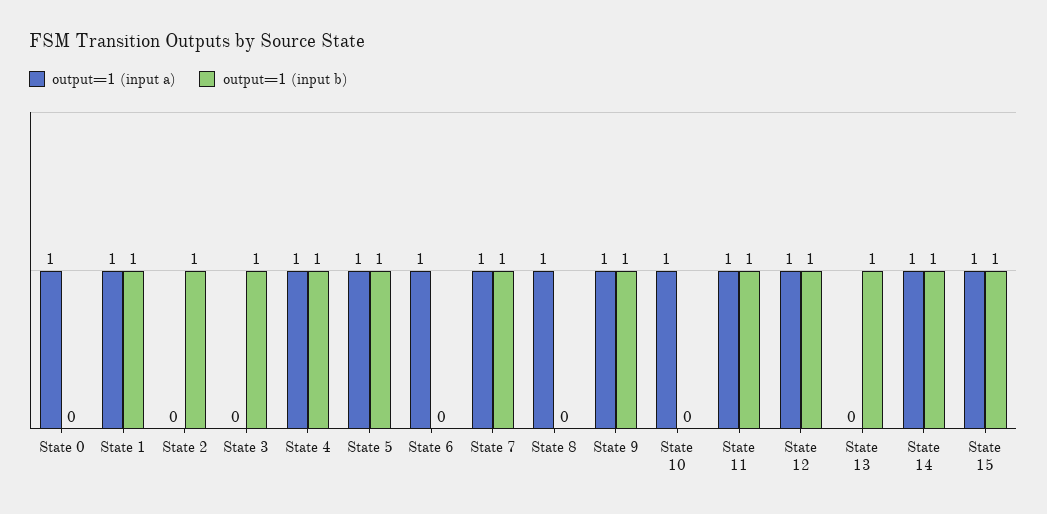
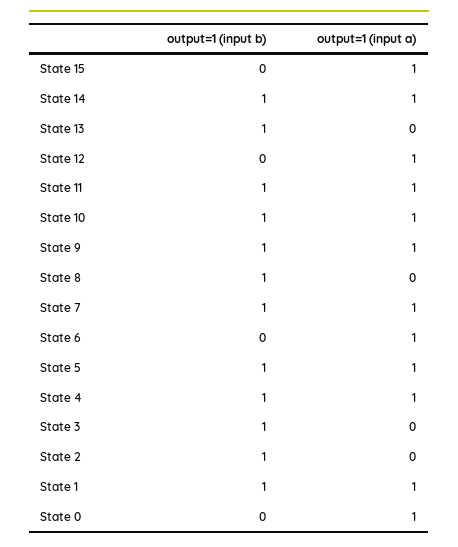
  {
    "output=1 (input a)": {
      "State 0": 1,
      "State 1": 1,
      "State 2": 0,
      "State 3": 0,
      "State 4": 1,
      "State 5": 1,
      "State 6": 1,
      "State 7": 1,
-     "State 8": 1,
+     "State 8": 0,
      "State 9": 1,
      "State 10": 1,
      "State 11": 1,
      "State 12": 1,
      "State 13": 0,
      "State 14": 1,
      "State 15": 1
    },
    "output=1 (input b)": {
      "State 0": 0,
      "State 1": 1,
      "State 2": 1,
      "State 3": 1,
      "State 4": 1,
      "State 5": 1,
      "State 6": 0,
      "State 7": 1,
-     "State 8": 0,
+     "State 8": 1,
      "State 9": 1,
-     "State 10": 0,
+     "State 10": 1,
      "State 11": 1,
-     "State 12": 1,
+     "State 12": 0,
      "State 13": 1,
      "State 14": 1,
-     "State 15": 1
+     "State 15": 0
    }
  }

